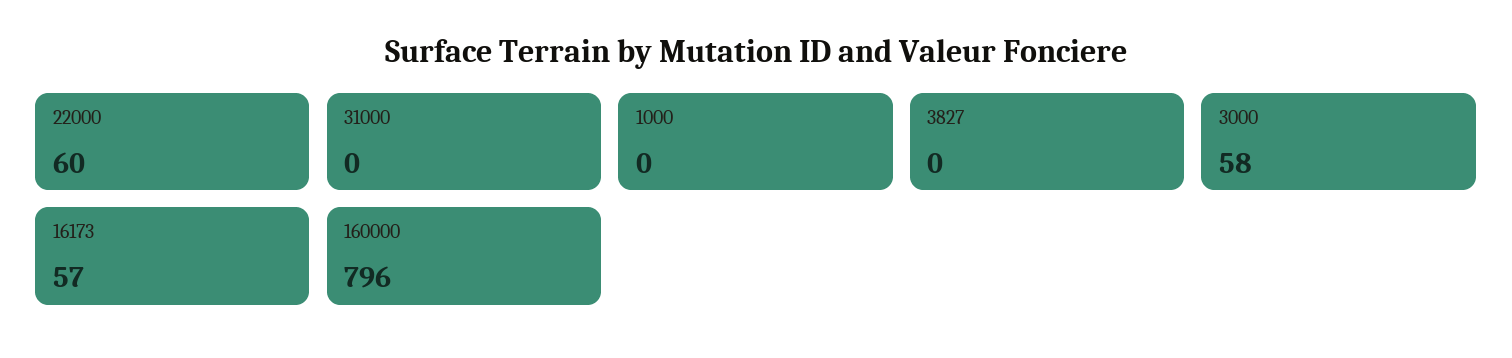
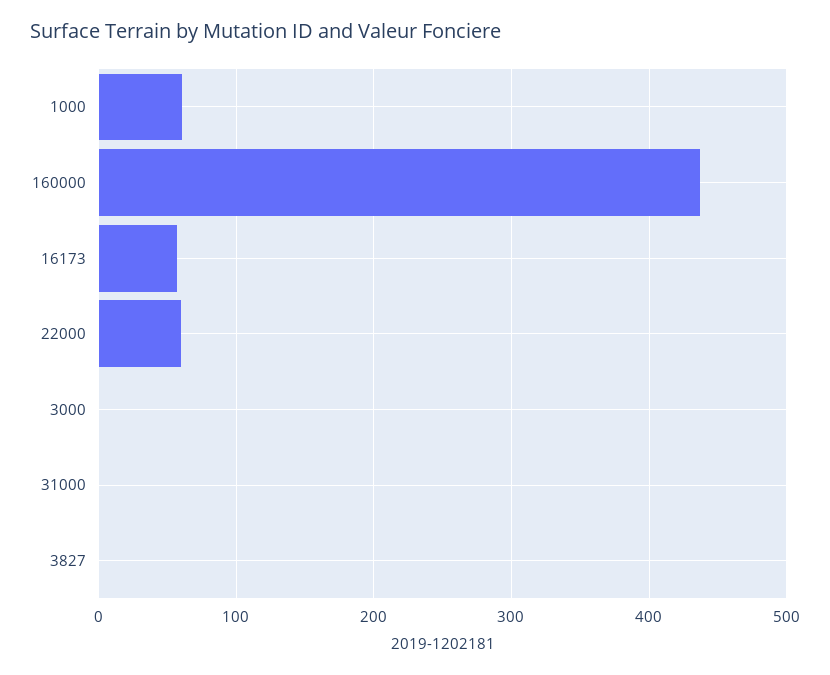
  {
    "22000": 60,
    "31000": 0,
-   "1000": 0,
+   "1000": 60,
    "3827": 0,
-   "3000": 58,
+   "3000": 0,
    "16173": 57,
-   "160000": 796
+   "160000": 440
  }

